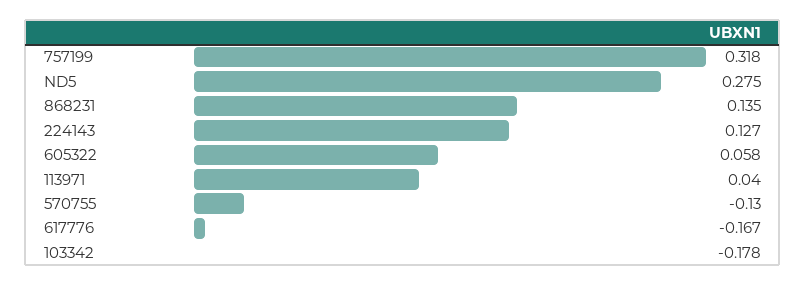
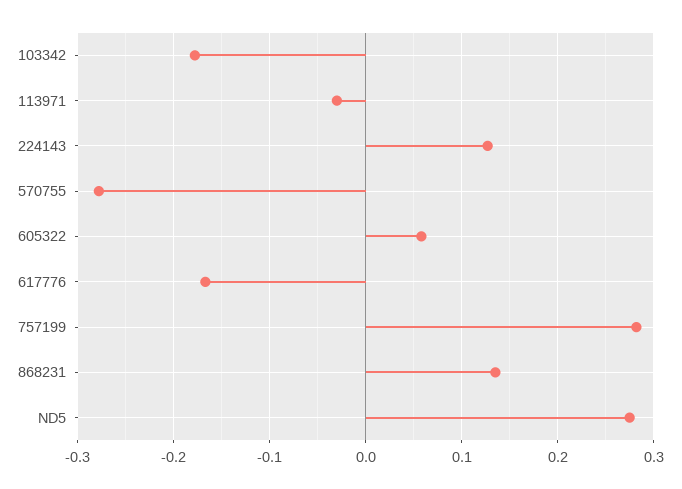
  {
-   "757199": 0.318,
+   "757199": 0.28,
    "ND5": 0.275,
    "868231": 0.135,
    "224143": 0.127,
    "605322": 0.058,
-   "113971": 0.04,
+   "113971": -0.03,
-   "570755": -0.13,
+   "570755": -0.28,
    "617776": -0.167,
    "103342": -0.178
  }

